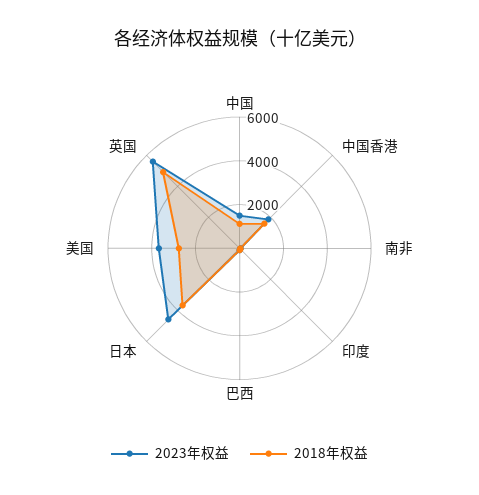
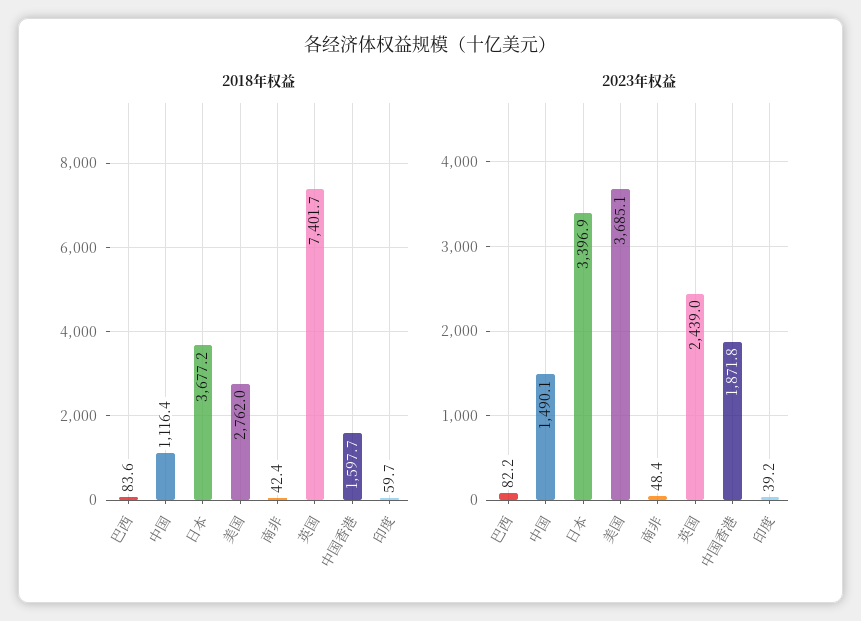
  {
    "2023年权益": {
      "中国": 1490.1,
      "中国香港": 1871.8,
      "南非": 48.4,
      "印度": 39.2,
      "巴西": 82.2,
-     "日本": 4500,
+     "日本": 3396.9,
      "美国": 3685.1,
-     "英国": 5500
+     "英国": 2439
    },
    "2018年权益": {
      "中国": 1116.4,
      "中国香港": 1597.7,
      "南非": 42.4,
      "印度": 59.7,
      "巴西": 83.6,
      "日本": 3677.2,
      "美国": 2762,
-     "英国": 5000
+     "英国": 7401.7
    }
  }

